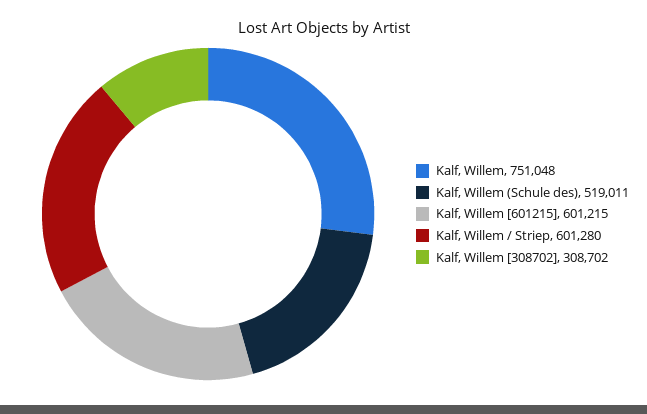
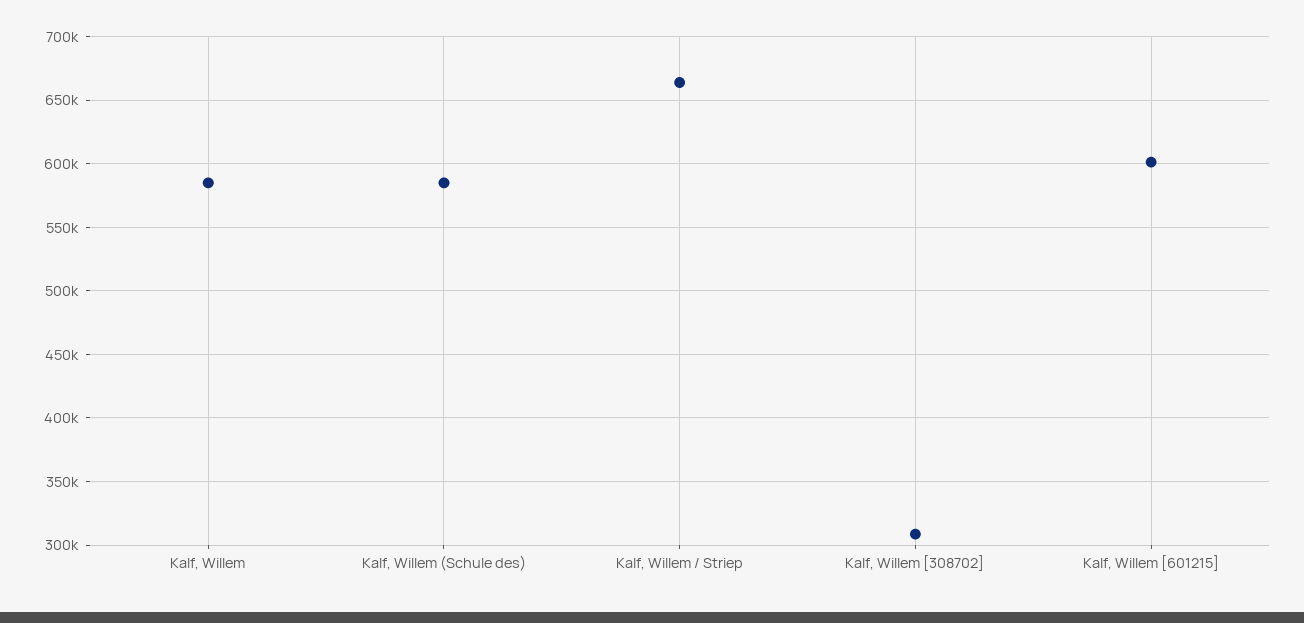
  {
-   "Kalf, Willem": 751048,
+   "Kalf, Willem": 585000,
-   "Kalf, Willem (Schule des)": 519011,
+   "Kalf, Willem (Schule des)": 585000,
    "Kalf, Willem [601215]": 601215,
-   "Kalf, Willem / Striep": 601280,
+   "Kalf, Willem / Striep": 665000,
    "Kalf, Willem [308702]": 308702
  }

